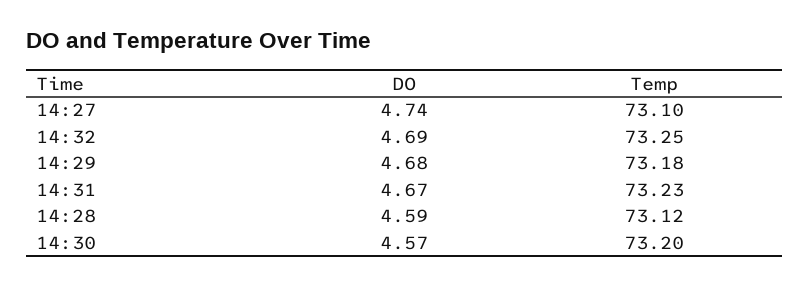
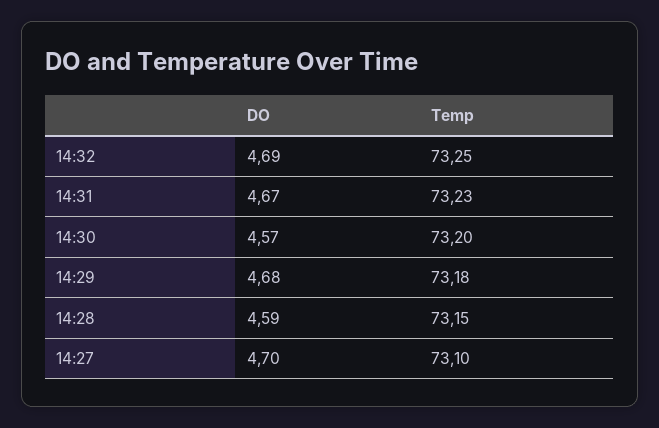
  {
    "DO": {
-     "14:27": 4.74,
+     "14:27": 4.7,
      "14:32": 4.69,
      "14:29": 4.68,
      "14:31": 4.67,
      "14:28": 4.59,
      "14:30": 4.57
    },
    "Temp": {
      "14:27": 73.1,
      "14:32": 73.25,
      "14:29": 73.18,
      "14:31": 73.23,
-     "14:28": 73.12,
+     "14:28": 73.15,
      "14:30": 73.2
    }
  }

